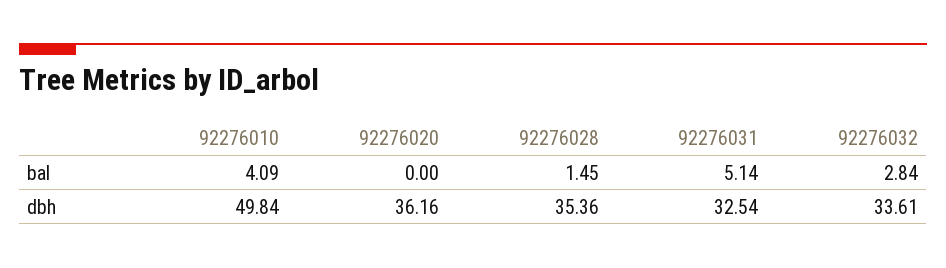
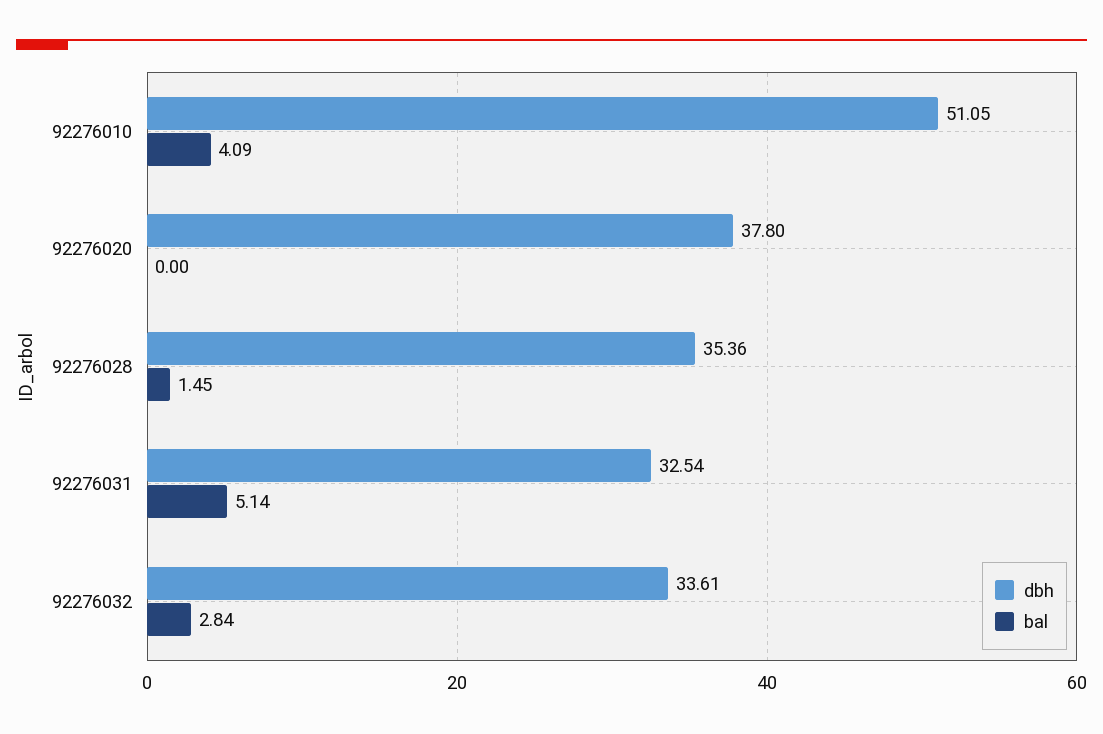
  {
    "bal": {
      "92276010": 4.09,
      "92276020": 0,
      "92276028": 1.45,
      "92276031": 5.14,
      "92276032": 2.84
    },
    "dbh": {
-     "92276010": 49.84,
+     "92276010": 51.05,
-     "92276020": 36.16,
+     "92276020": 37.8,
      "92276028": 35.36,
      "92276031": 32.54,
      "92276032": 33.61
    }
  }

